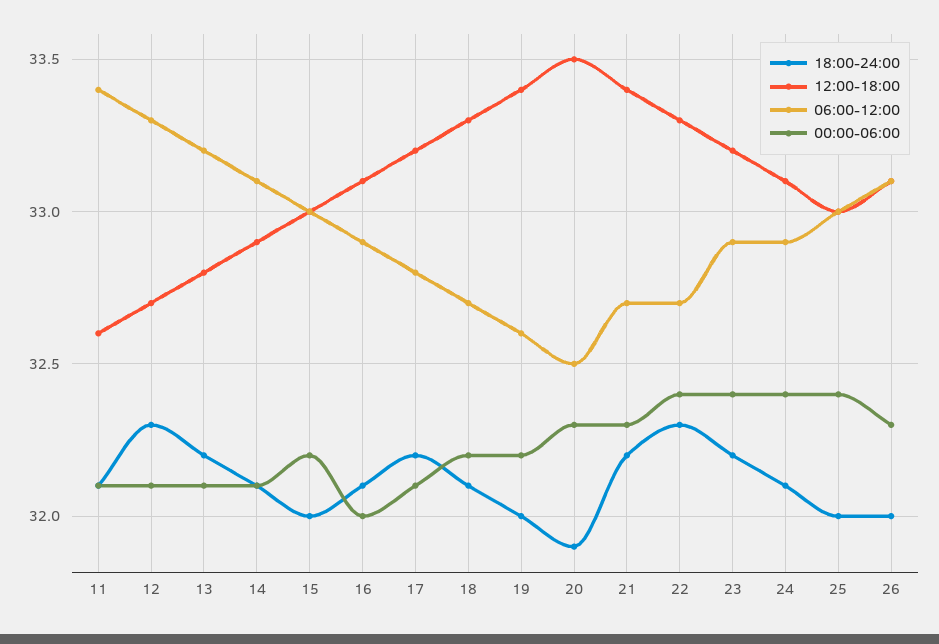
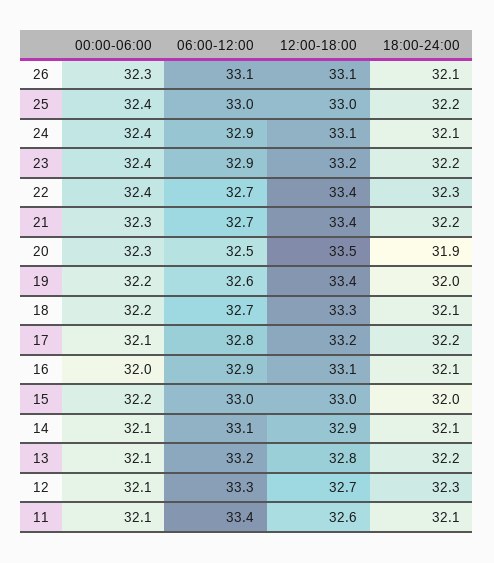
  {
    "18:00-24:00": {
      "11": 32.1,
      "12": 32.3,
      "13": 32.2,
      "14": 32.1,
      "15": 32,
      "16": 32.1,
      "17": 32.2,
      "18": 32.1,
      "19": 32,
      "20": 31.9,
      "21": 32.2,
      "22": 32.3,
      "23": 32.2,
      "24": 32.1,
-     "25": 32,
+     "25": 32.2,
-     "26": 32
+     "26": 32.1
    },
    "12:00-18:00": {
      "11": 32.6,
      "12": 32.7,
      "13": 32.8,
      "14": 32.9,
      "15": 33,
      "16": 33.1,
      "17": 33.2,
      "18": 33.3,
      "19": 33.4,
      "20": 33.5,
      "21": 33.4,
-     "22": 33.3,
+     "22": 33.4,
      "23": 33.2,
      "24": 33.1,
      "25": 33,
      "26": 33.1
    },
    "06:00-12:00": {
      "11": 33.4,
      "12": 33.3,
      "13": 33.2,
      "14": 33.1,
      "15": 33,
      "16": 32.9,
      "17": 32.8,
      "18": 32.7,
      "19": 32.6,
      "20": 32.5,
      "21": 32.7,
      "22": 32.7,
      "23": 32.9,
      "24": 32.9,
      "25": 33,
      "26": 33.1
    },
    "00:00-06:00": {
      "11": 32.1,
      "12": 32.1,
      "13": 32.1,
      "14": 32.1,
      "15": 32.2,
      "16": 32,
      "17": 32.1,
      "18": 32.2,
      "19": 32.2,
      "20": 32.3,
      "21": 32.3,
      "22": 32.4,
      "23": 32.4,
      "24": 32.4,
      "25": 32.4,
      "26": 32.3
    }
  }

